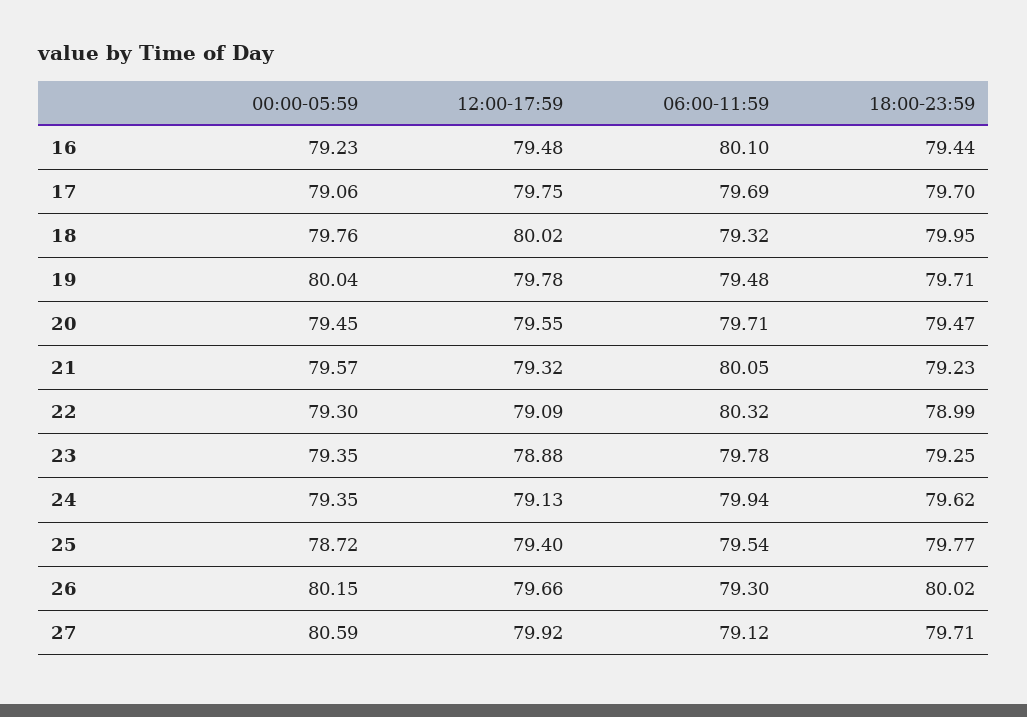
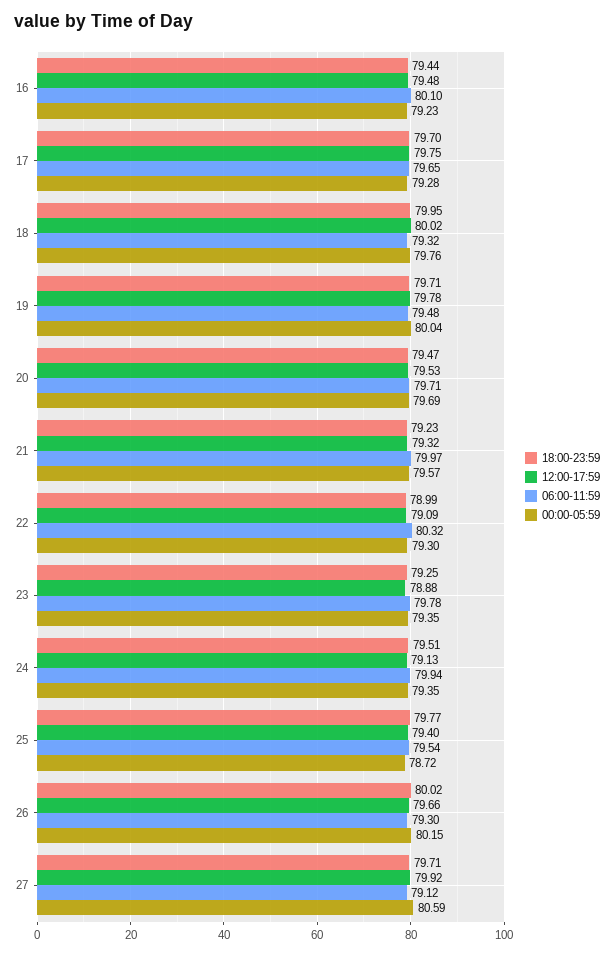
  {
    "00:00-05:59": {
      "16": 79.23,
-     "17": 79.06,
+     "17": 79.28,
      "18": 79.76,
      "19": 80.04,
-     "20": 79.45,
+     "20": 79.69,
      "21": 79.57,
      "22": 79.3,
      "23": 79.35,
      "24": 79.35,
      "25": 78.72,
      "26": 80.15,
      "27": 80.59
    },
    "12:00-17:59": {
      "16": 79.48,
      "17": 79.75,
      "18": 80.02,
      "19": 79.78,
-     "20": 79.55,
+     "20": 79.53,
      "21": 79.32,
      "22": 79.09,
      "23": 78.88,
      "24": 79.13,
      "25": 79.4,
      "26": 79.66,
      "27": 79.92
    },
    "06:00-11:59": {
      "16": 80.1,
-     "17": 79.69,
+     "17": 79.65,
      "18": 79.32,
      "19": 79.48,
      "20": 79.71,
-     "21": 80.05,
+     "21": 79.97,
      "22": 80.32,
      "23": 79.78,
      "24": 79.94,
      "25": 79.54,
      "26": 79.3,
      "27": 79.12
    },
    "18:00-23:59": {
      "16": 79.44,
      "17": 79.7,
      "18": 79.95,
      "19": 79.71,
      "20": 79.47,
      "21": 79.23,
      "22": 78.99,
      "23": 79.25,
-     "24": 79.62,
+     "24": 79.51,
      "25": 79.77,
      "26": 80.02,
      "27": 79.71
    }
  }

